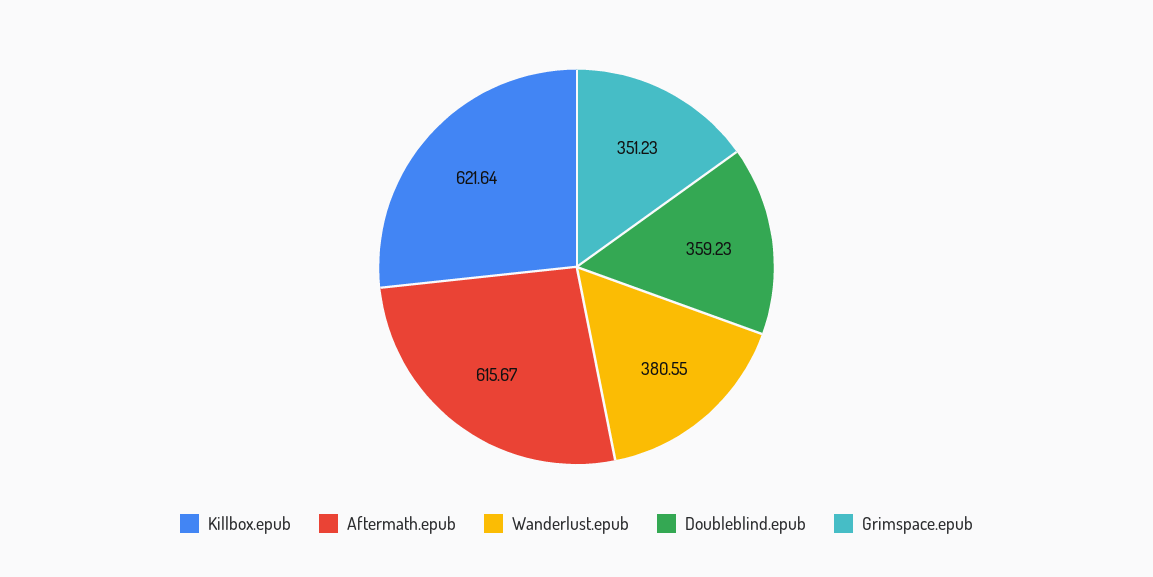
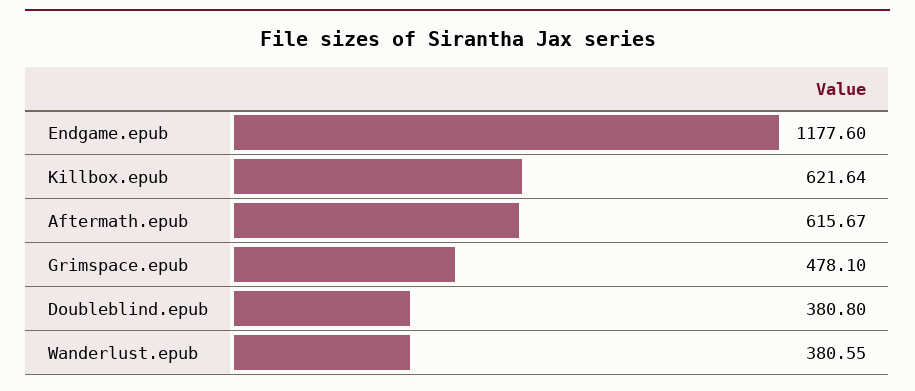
  {
    "Killbox.epub": 621.64,
    "Aftermath.epub": 615.67,
    "Wanderlust.epub": 380.55,
-   "Doubleblind.epub": 359.23,
+   "Doubleblind.epub": 380.8,
-   "Grimspace.epub": 351.23
+   "Grimspace.epub": 478.1,
+   "Endgame.epub": 1177.6
  }

